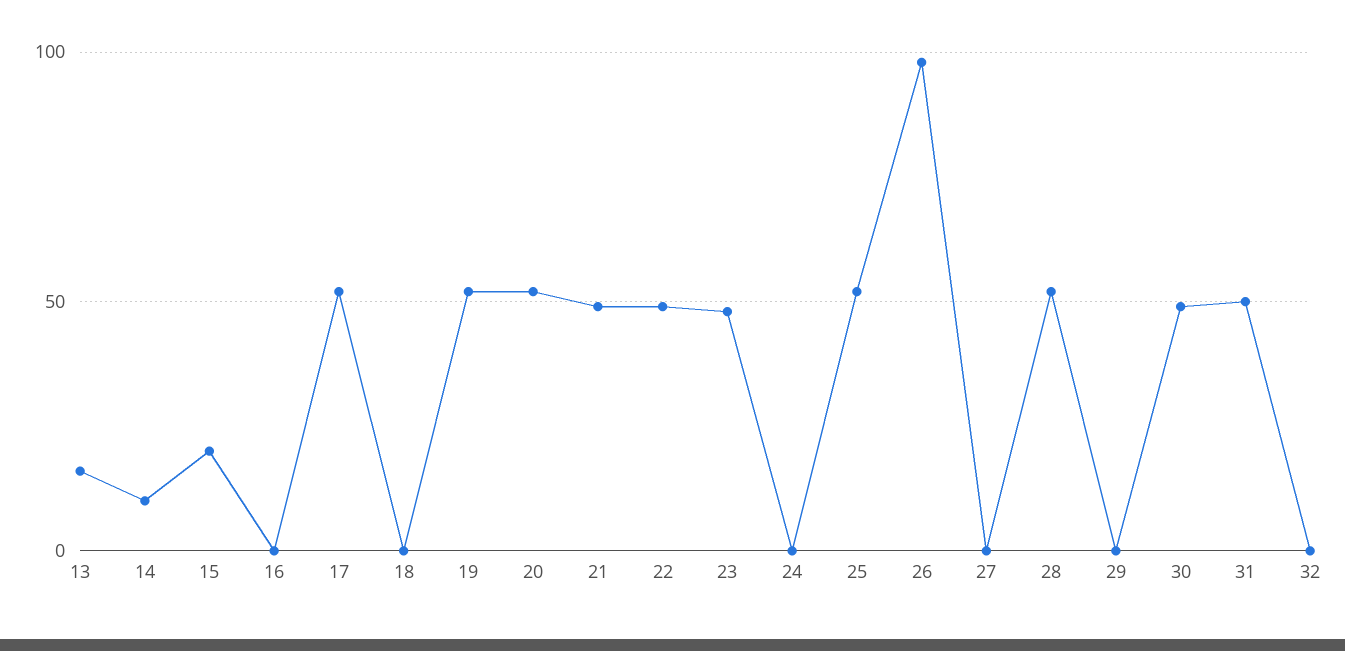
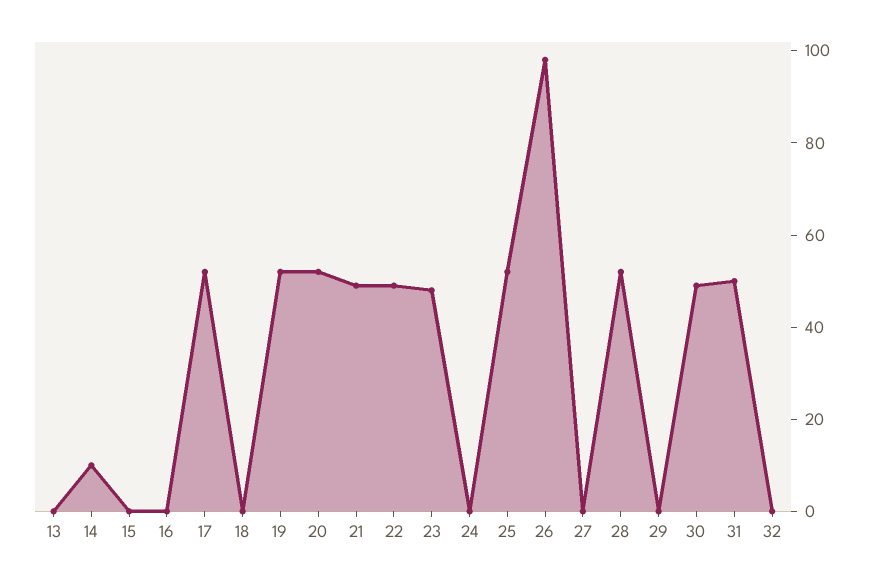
  {
-   "13": 15,
+   "13": 0,
    "14": 10,
-   "15": 20,
+   "15": 0,
    "16": 0,
    "17": 50,
    "18": 0,
    "19": 50,
    "20": 50,
    "21": 50,
    "22": 50,
    "23": 50,
    "24": 0,
    "25": 50,
    "26": 100,
    "27": 0,
    "28": 50,
    "29": 0,
    "30": 50,
    "31": 50,
    "32": 0
  }

